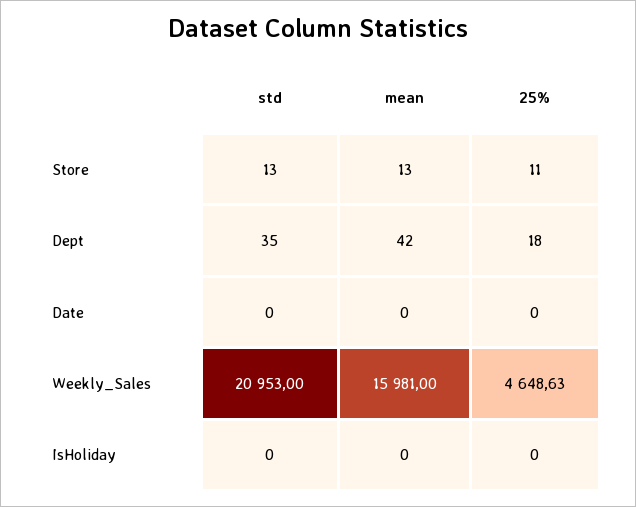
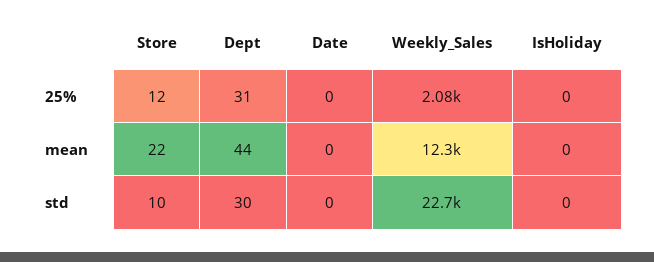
  {
    "std": {
-     "Store": 13,
+     "Store": 10,
-     "Dept": 35,
+     "Dept": 30,
      "Date": 0,
-     "Weekly_Sales": 20953,
+     "Weekly_Sales": 22700,
      "IsHoliday": 0
    },
    "mean": {
-     "Store": 13,
+     "Store": 22,
-     "Dept": 42,
+     "Dept": 44,
      "Date": 0,
-     "Weekly_Sales": 15981,
+     "Weekly_Sales": 12300,
      "IsHoliday": 0
    },
    "25%": {
-     "Store": 11,
+     "Store": 12,
-     "Dept": 18,
+     "Dept": 31,
      "Date": 0,
-     "Weekly_Sales": 4648.63,
+     "Weekly_Sales": 2080,
      "IsHoliday": 0
    }
  }

